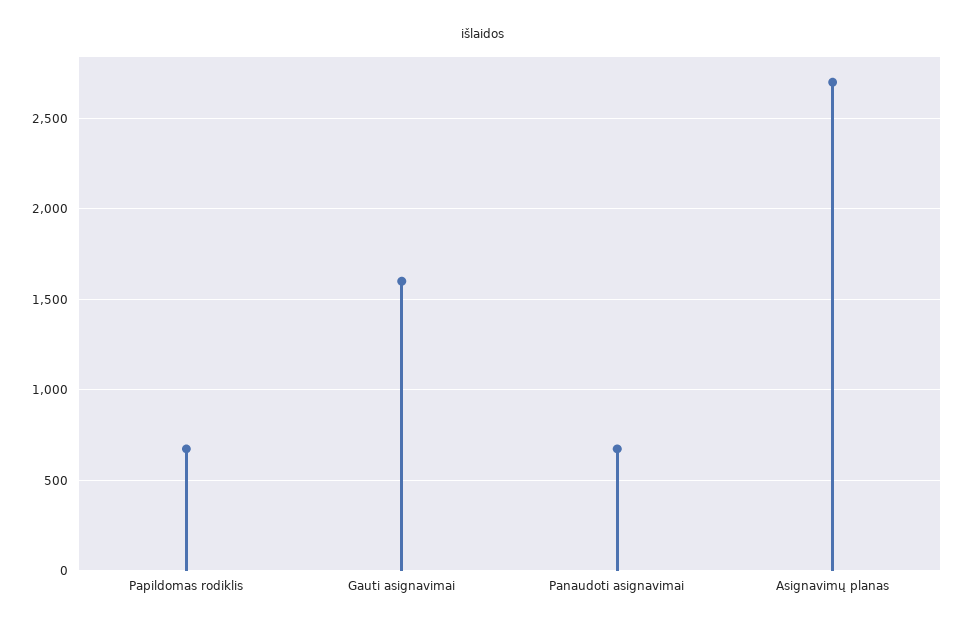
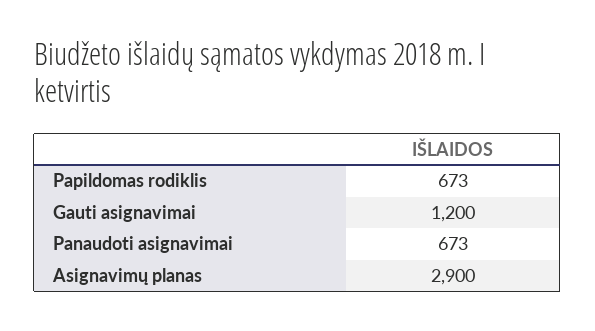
  {
    "Papildomas rodiklis": 673,
-   "Gauti asignavimai": 1600,
+   "Gauti asignavimai": 1200,
    "Panaudoti asignavimai": 673,
-   "Asignavimų planas": 2700
+   "Asignavimų planas": 2900
  }

